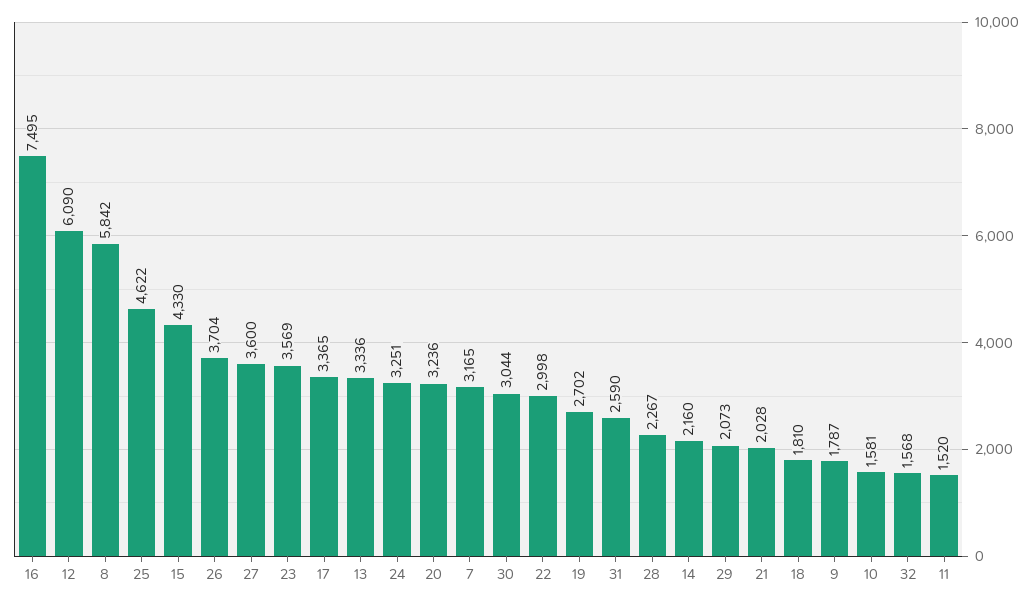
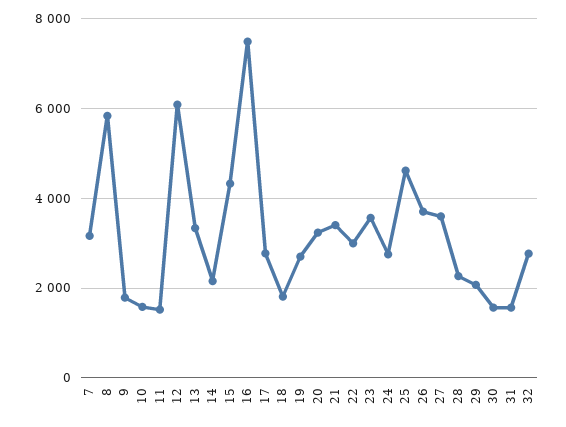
  {
    "16": 7495,
    "12": 6090,
    "8": 5842,
    "25": 4622,
    "15": 4330,
    "26": 3704,
    "27": 3600,
    "23": 3569,
-   "17": 3365,
+   "17": 2800,
    "13": 3336,
-   "24": 3251,
+   "24": 2800,
    "20": 3236,
    "7": 3165,
-   "30": 3044,
+   "30": 1600,
    "22": 2998,
    "19": 2702,
-   "31": 2590,
+   "31": 1600,
    "28": 2267,
    "14": 2160,
    "29": 2073,
-   "21": 2028,
+   "21": 3400,
    "18": 1810,
    "9": 1787,
    "10": 1581,
-   "32": 1568,
+   "32": 2800,
    "11": 1520
  }

